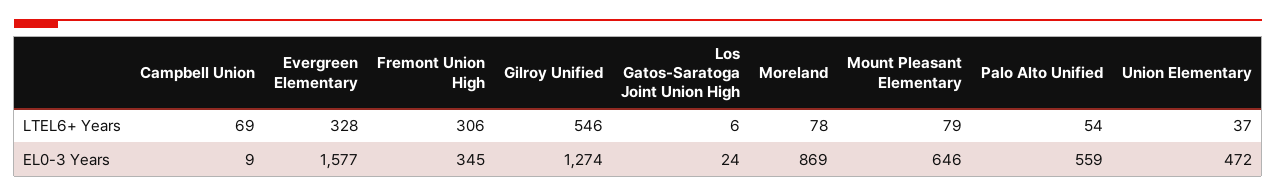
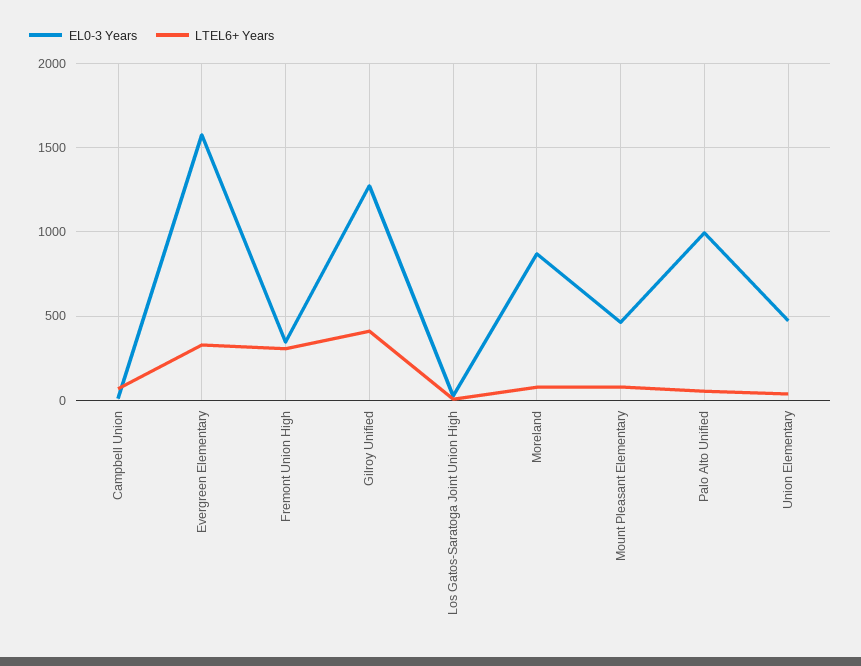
  {
    "LTEL6+ Years": {
      "Campbell Union": 69,
      "Evergreen Elementary": 328,
      "Fremont Union High": 306,
-     "Gilroy Unified": 546,
+     "Gilroy Unified": 400,
      "Los Gatos-Saratoga Joint Union High": 6,
      "Moreland": 78,
      "Mount Pleasant Elementary": 79,
      "Palo Alto Unified": 54,
      "Union Elementary": 37
    },
    "EL0-3 Years": {
      "Campbell Union": 9,
      "Evergreen Elementary": 1577,
      "Fremont Union High": 345,
      "Gilroy Unified": 1274,
      "Los Gatos-Saratoga Joint Union High": 24,
      "Moreland": 869,
-     "Mount Pleasant Elementary": 646,
+     "Mount Pleasant Elementary": 450,
-     "Palo Alto Unified": 559,
+     "Palo Alto Unified": 1000,
      "Union Elementary": 472
    }
  }

